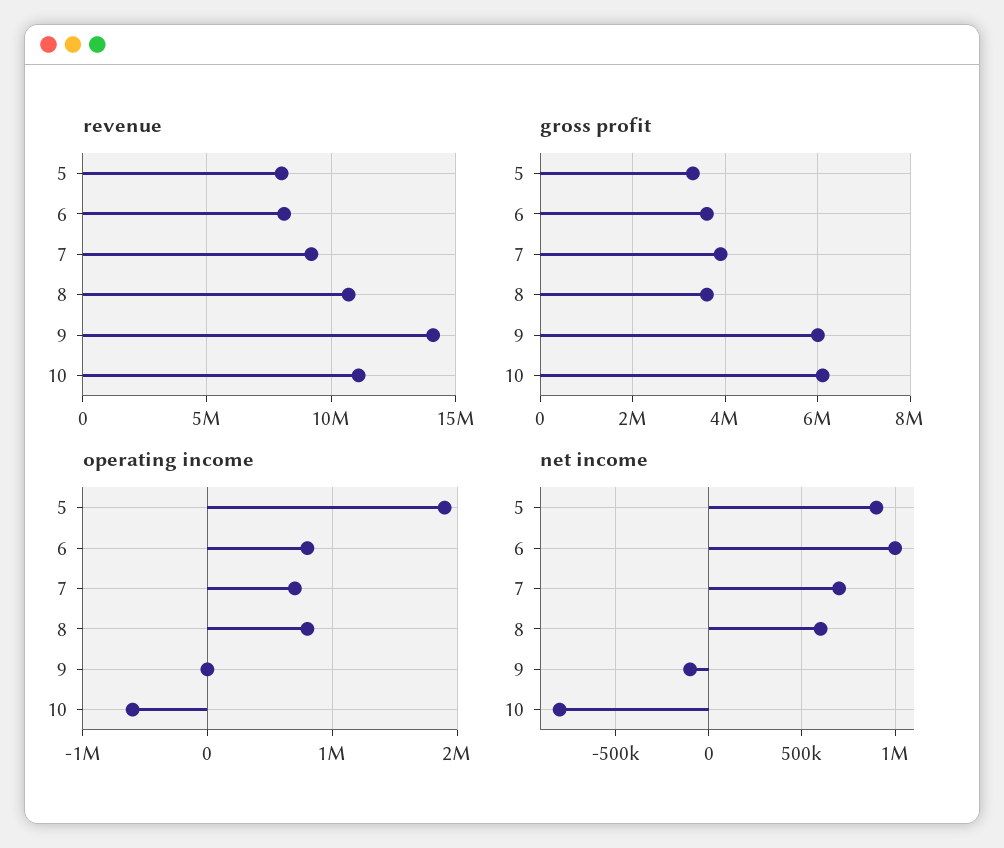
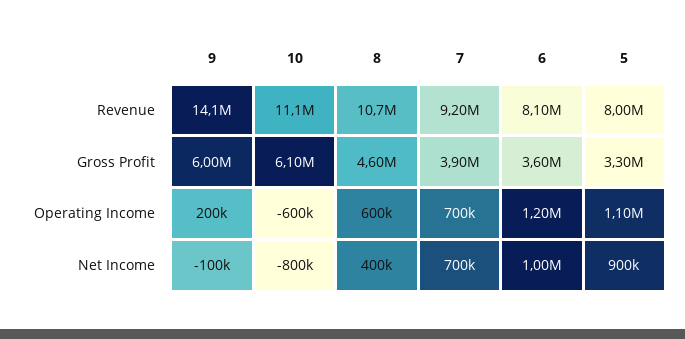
  {
    "revenue": {
      "5": 8000000,
      "6": 8100000,
      "7": 9200000,
      "8": 10700000,
      "9": 14100000,
      "10": 11100000
    },
    "gross profit": {
      "5": 3300000,
      "6": 3600000,
      "7": 3900000,
-     "8": 3600000,
+     "8": 4600000,
      "9": 6000000,
      "10": 6100000
    },
    "operating income": {
-     "5": 1900000,
+     "5": 1100000,
-     "6": 800000,
+     "6": 1200000,
      "7": 700000,
-     "8": 800000,
+     "8": 600000,
-     "9": 0,
+     "9": 200000,
      "10": -600000
    },
    "net income": {
      "5": 900000,
      "6": 1000000,
      "7": 700000,
-     "8": 600000,
+     "8": 400000,
      "9": -100000,
      "10": -800000
    }
  }

